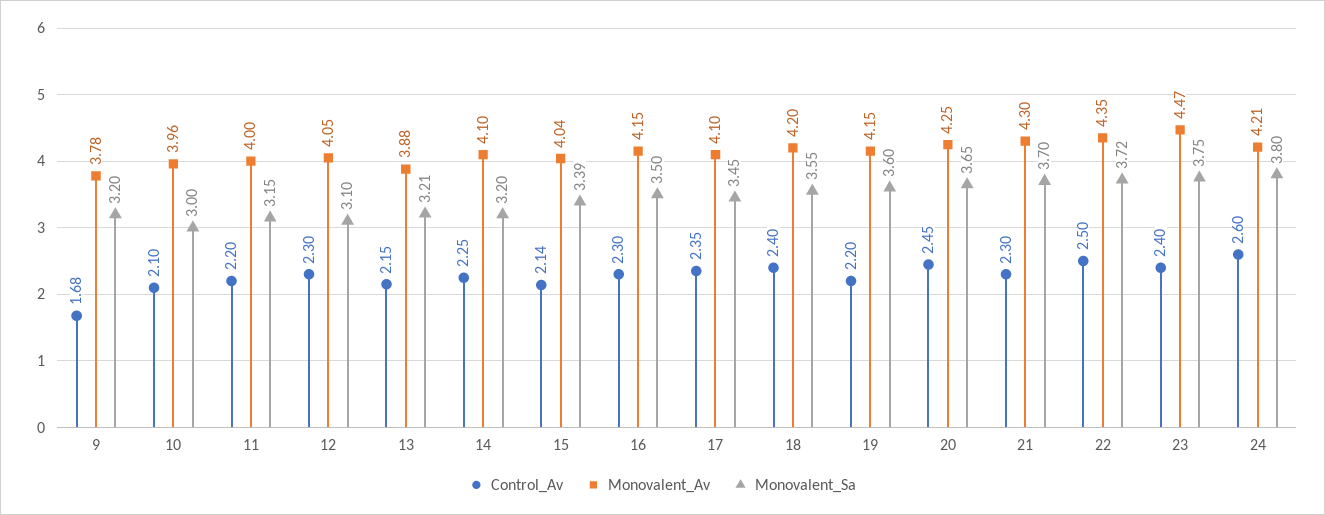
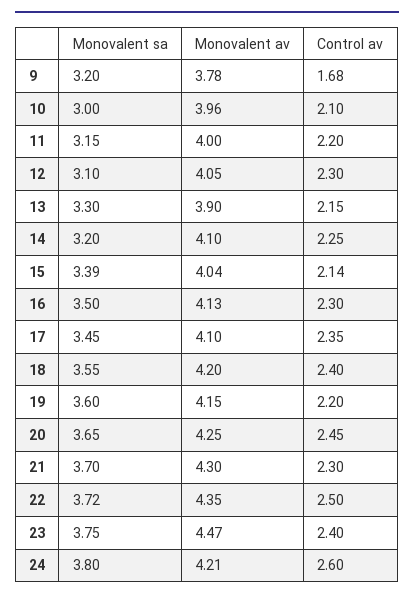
  {
    "Control_Av": {
      "9": 1.68,
      "10": 2.1,
      "11": 2.2,
      "12": 2.3,
      "13": 2.15,
      "14": 2.25,
      "15": 2.14,
      "16": 2.3,
      "17": 2.35,
      "18": 2.4,
      "19": 2.2,
      "20": 2.45,
      "21": 2.3,
      "22": 2.5,
      "23": 2.4,
      "24": 2.6
    },
    "Monovalent_Av": {
      "9": 3.78,
      "10": 3.96,
      "11": 4,
      "12": 4.05,
-     "13": 3.88,
+     "13": 3.9,
      "14": 4.1,
      "15": 4.04,
-     "16": 4.15,
+     "16": 4.13,
      "17": 4.1,
      "18": 4.2,
      "19": 4.15,
      "20": 4.25,
      "21": 4.3,
      "22": 4.35,
      "23": 4.47,
      "24": 4.21
    },
    "Monovalent_Sa": {
      "9": 3.2,
      "10": 3,
      "11": 3.15,
      "12": 3.1,
-     "13": 3.21,
+     "13": 3.3,
      "14": 3.2,
      "15": 3.39,
      "16": 3.5,
      "17": 3.45,
      "18": 3.55,
      "19": 3.6,
      "20": 3.65,
      "21": 3.7,
      "22": 3.72,
      "23": 3.75,
      "24": 3.8
    }
  }

